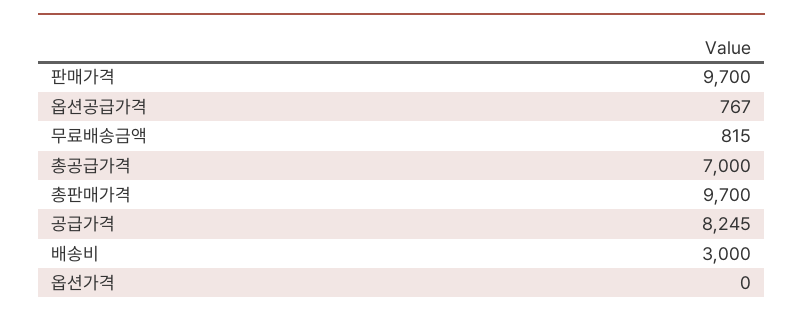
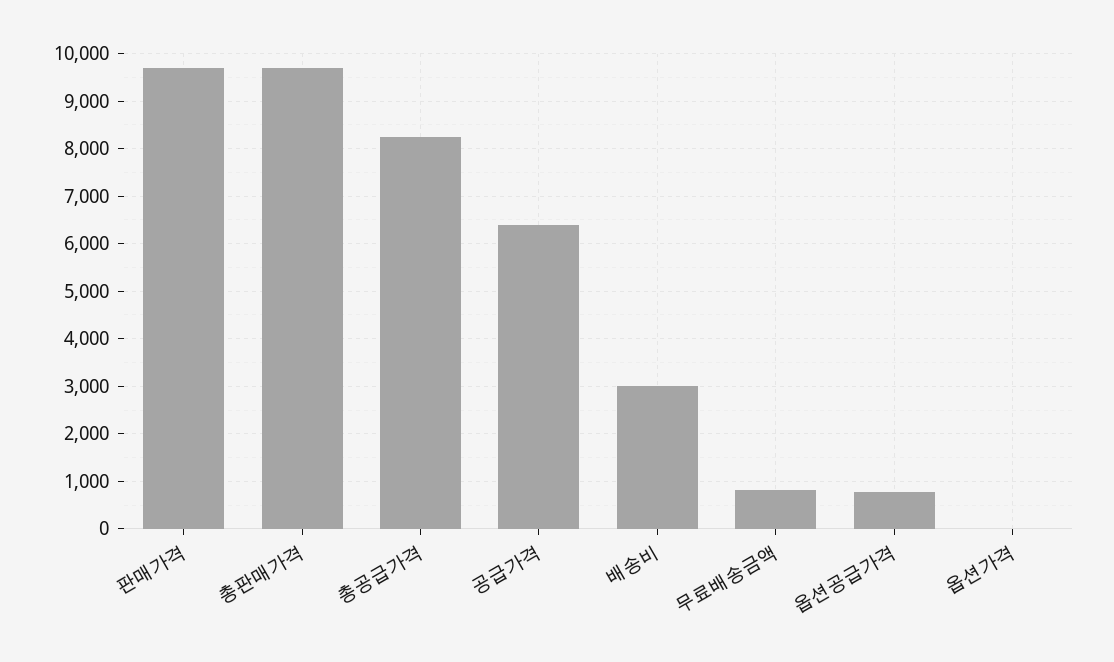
  {
    "판매가격": 9700,
    "옵션공급가격": 767,
    "무료배송금액": 815,
-   "총공급가격": 7000,
+   "총공급가격": 8200,
    "총판매가격": 9700,
-   "공급가격": 8245,
+   "공급가격": 6400,
    "배송비": 3000,
    "옵션가격": 0
  }

